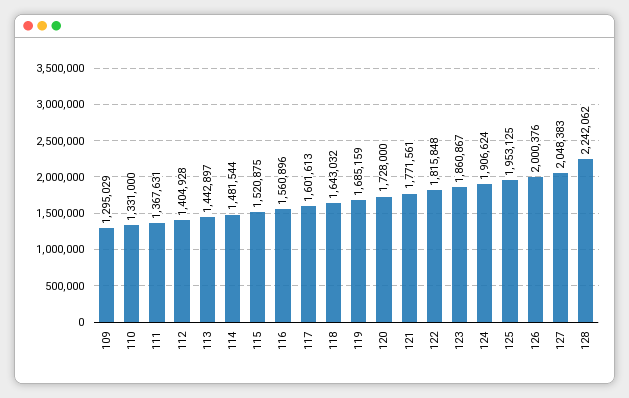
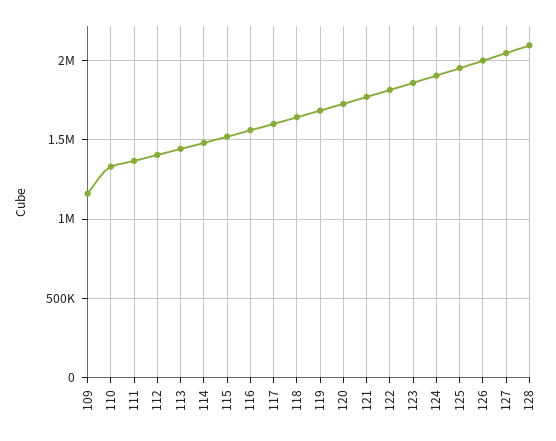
  {
-   "109": 1295029,
+   "109": 1150000,
    "110": 1331000,
    "111": 1367631,
    "112": 1404928,
    "113": 1442897,
    "114": 1481544,
    "115": 1520875,
    "116": 1560896,
    "117": 1601613,
    "118": 1643032,
    "119": 1685159,
    "120": 1728000,
    "121": 1771561,
    "122": 1815848,
    "123": 1860867,
    "124": 1906624,
    "125": 1953125,
    "126": 2000376,
    "127": 2048383,
-   "128": 2242062
+   "128": 2100000
  }

